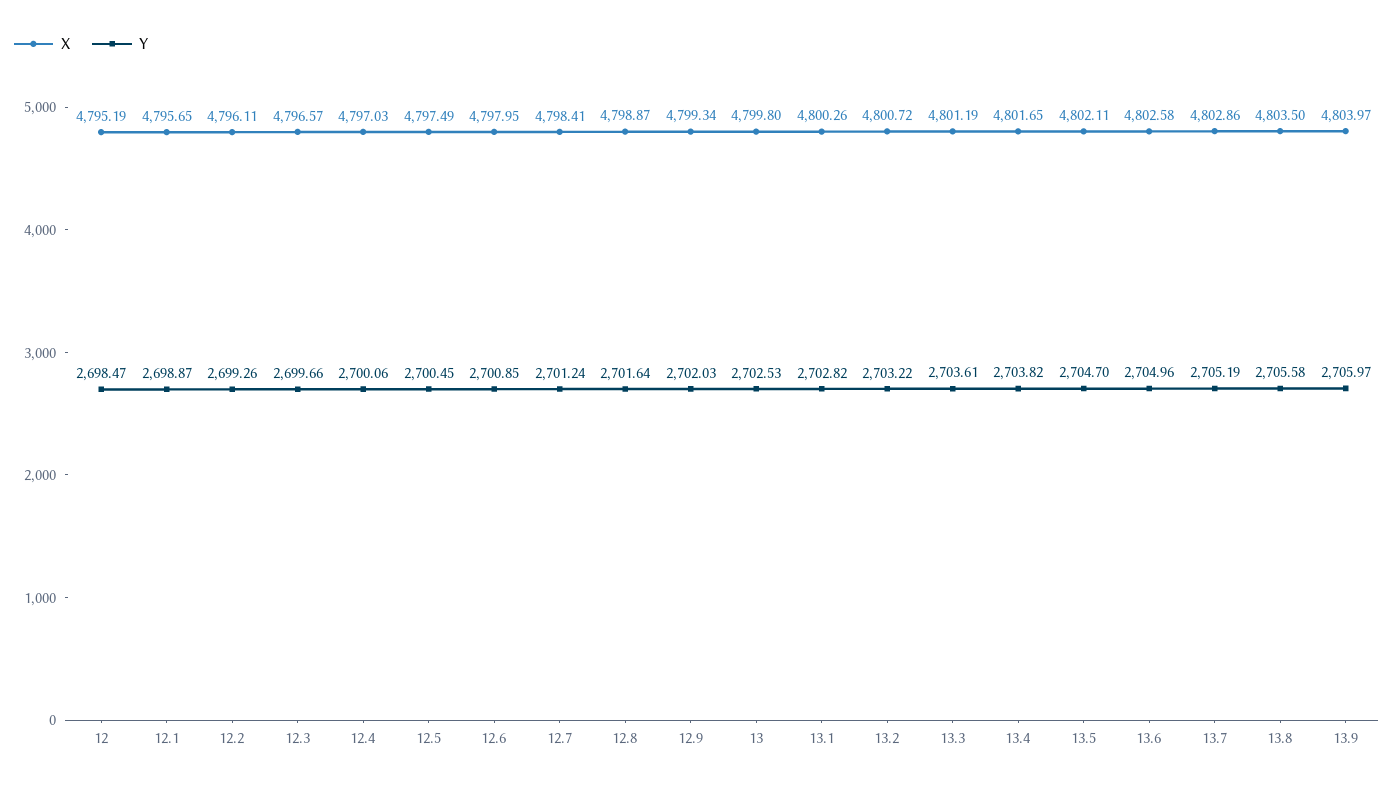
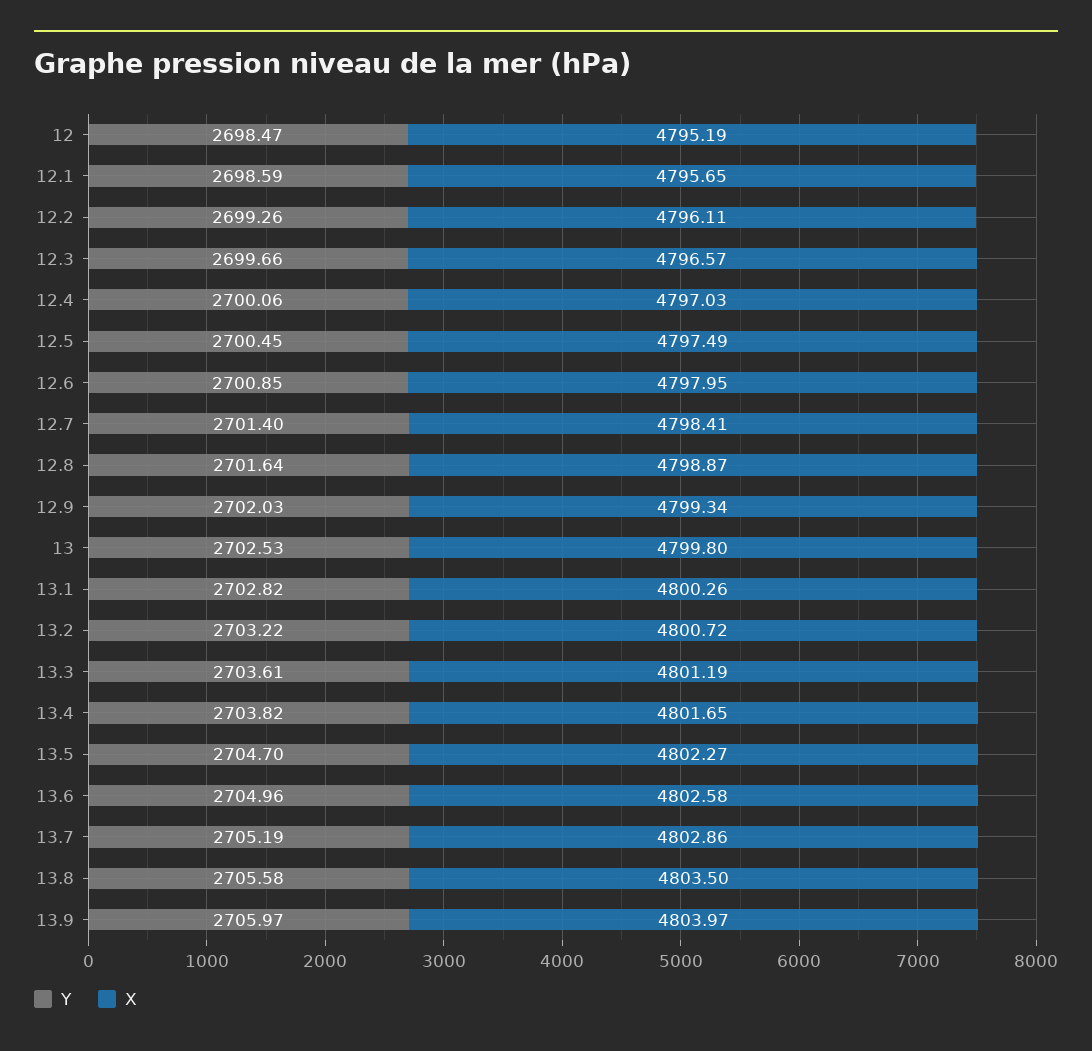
  {
    "X": {
      "12": 4795.19,
      "12.1": 4795.65,
      "12.2": 4796.11,
      "12.3": 4796.57,
      "12.4": 4797.03,
      "12.5": 4797.49,
      "12.6": 4797.95,
      "12.7": 4798.41,
      "12.8": 4798.87,
      "12.9": 4799.34,
      "13": 4799.8,
      "13.1": 4800.26,
      "13.2": 4800.72,
      "13.3": 4801.19,
      "13.4": 4801.65,
-     "13.5": 4802.11,
+     "13.5": 4802.27,
      "13.6": 4802.58,
      "13.7": 4802.86,
      "13.8": 4803.5,
      "13.9": 4803.97
    },
    "Y": {
      "12": 2698.47,
-     "12.1": 2698.87,
+     "12.1": 2698.59,
      "12.2": 2699.26,
      "12.3": 2699.66,
      "12.4": 2700.06,
      "12.5": 2700.45,
      "12.6": 2700.85,
-     "12.7": 2701.24,
+     "12.7": 2701.4,
      "12.8": 2701.64,
      "12.9": 2702.03,
      "13": 2702.53,
      "13.1": 2702.82,
      "13.2": 2703.22,
      "13.3": 2703.61,
      "13.4": 2703.82,
      "13.5": 2704.7,
      "13.6": 2704.96,
      "13.7": 2705.19,
      "13.8": 2705.58,
      "13.9": 2705.97
    }
  }

